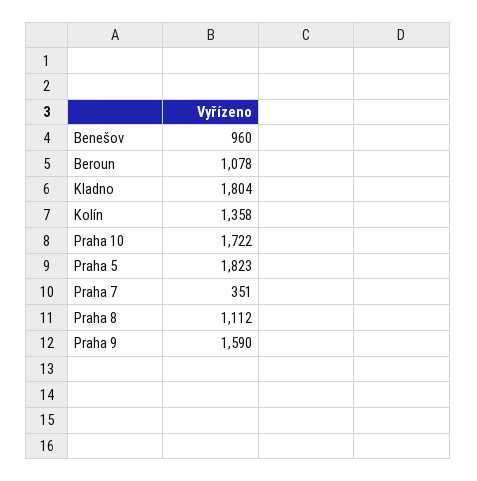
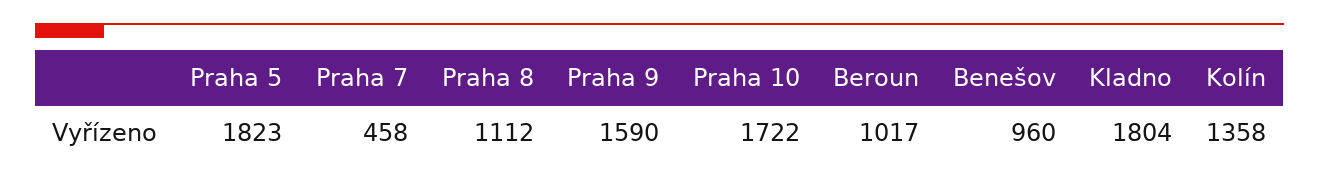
  {
    "Benešov": 960,
-   "Beroun": 1078,
+   "Beroun": 1017,
    "Kladno": 1804,
    "Kolín": 1358,
    "Praha 10": 1722,
    "Praha 5": 1823,
-   "Praha 7": 351,
+   "Praha 7": 458,
    "Praha 8": 1112,
    "Praha 9": 1590
  }

